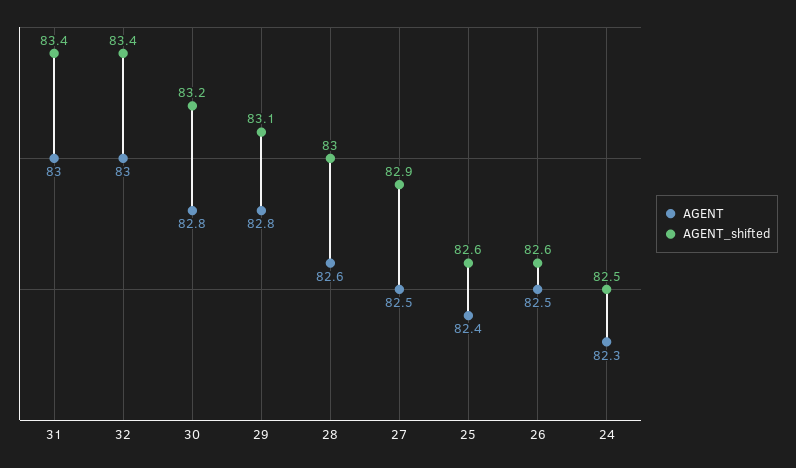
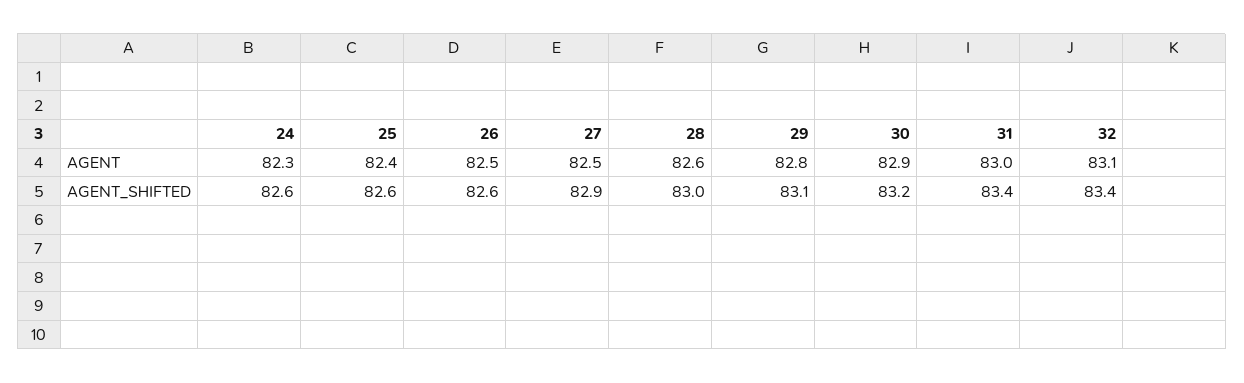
  {
    "AGENT": {
      "31": 83,
-     "32": 83,
+     "32": 83.1,
-     "30": 82.8,
+     "30": 82.9,
      "29": 82.8,
      "28": 82.6,
      "27": 82.5,
      "25": 82.4,
      "26": 82.5,
      "24": 82.3
    },
    "AGENT_shifted": {
      "31": 83.4,
      "32": 83.4,
      "30": 83.2,
      "29": 83.1,
      "28": 83,
      "27": 82.9,
      "25": 82.6,
      "26": 82.6,
-     "24": 82.5
+     "24": 82.6
    }
  }

